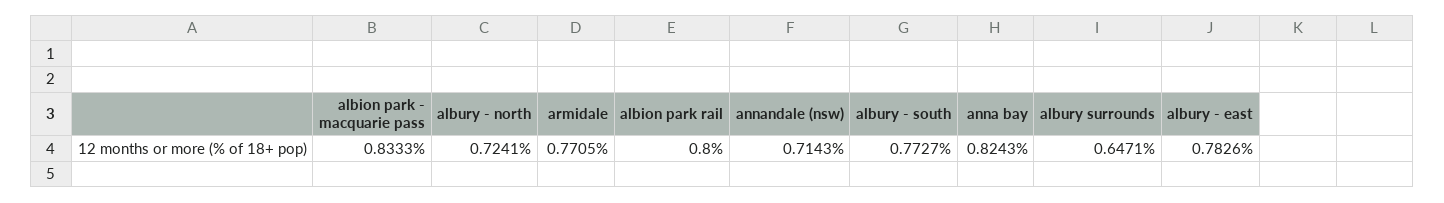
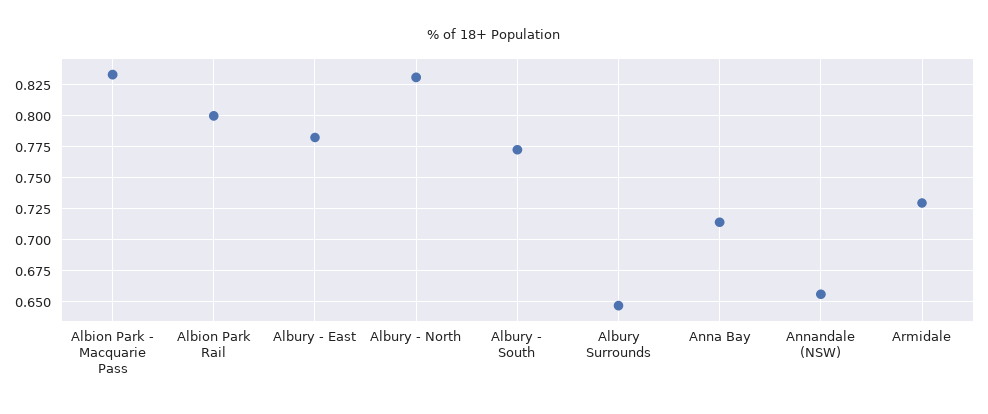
  {
    "albion park - macquarie pass": 0.8333,
-   "albury - north": 0.7241,
+   "albury - north": 0.83,
-   "armidale": 0.7705,
+   "armidale": 0.73,
    "albion park rail": 0.8,
-   "annandale (nsw)": 0.7143,
+   "annandale (nsw)": 0.655,
    "albury - south": 0.7727,
-   "anna bay": 0.8243,
+   "anna bay": 0.715,
    "albury surrounds": 0.6471,
    "albury - east": 0.7826
  }

